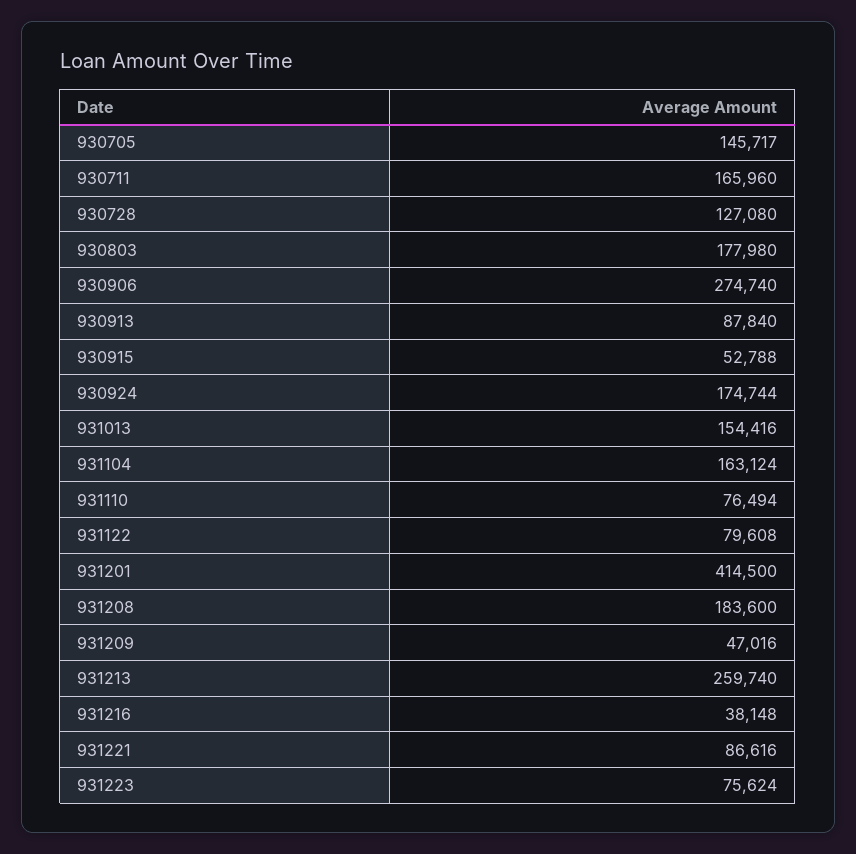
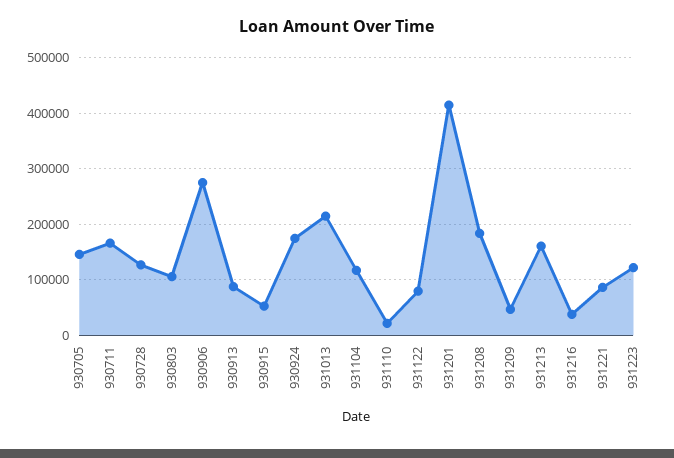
  {
    "930705": 145717,
    "930711": 165960,
    "930728": 127080,
-   "930803": 177980,
+   "930803": 100000,
    "930906": 274740,
    "930913": 87840,
    "930915": 52788,
    "930924": 174744,
-   "931013": 154416,
+   "931013": 220000,
-   "931104": 163124,
+   "931104": 120000,
-   "931110": 76494,
+   "931110": 20000,
    "931122": 79608,
    "931201": 414500,
    "931208": 183600,
    "931209": 47016,
-   "931213": 259740,
+   "931213": 160000,
    "931216": 38148,
    "931221": 86616,
-   "931223": 75624
+   "931223": 120000
  }

